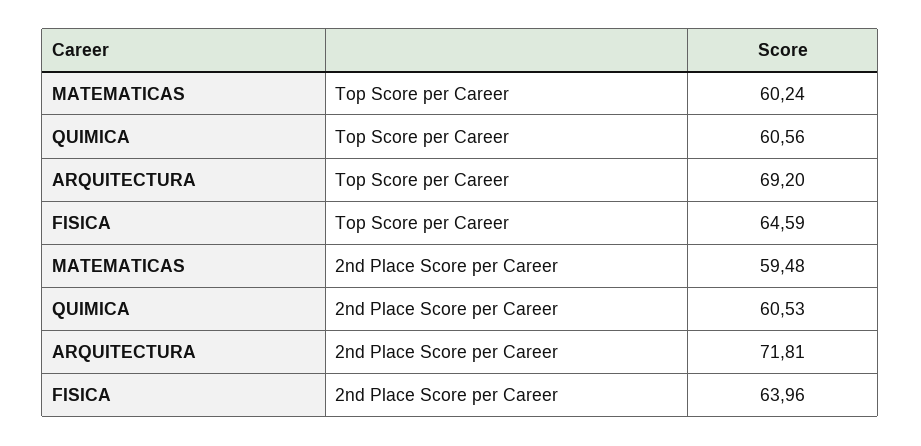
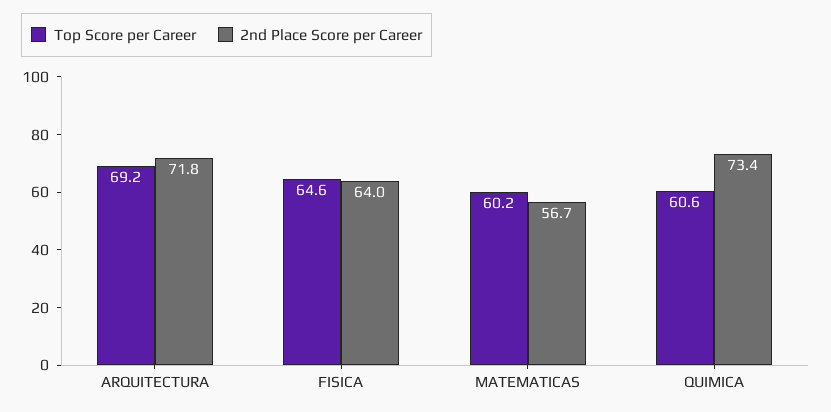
  {
    "Top Score per Career": {
      "MATEMATICAS": 60.24,
      "QUIMICA": 60.56,
      "ARQUITECTURA": 69.2,
      "FISICA": 64.59
    },
    "2nd Place Score per Career": {
-     "MATEMATICAS": 59.48,
+     "MATEMATICAS": 56.7,
-     "QUIMICA": 60.53,
+     "QUIMICA": 73.4,
      "ARQUITECTURA": 71.81,
      "FISICA": 63.96
    }
  }

